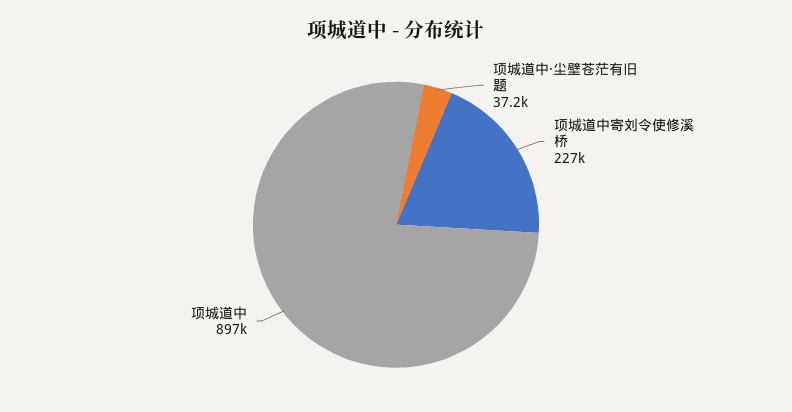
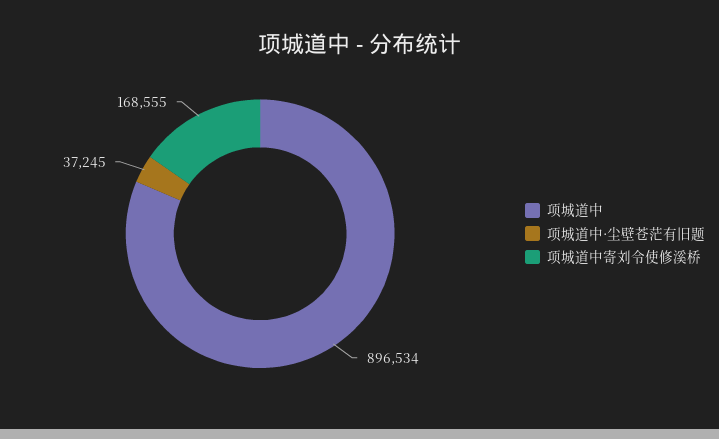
  {
    "项城道中·尘壁苍茫有旧题": 37245,
-   "项城道中寄刘令使修溪桥": 227000,
+   "项城道中寄刘令使修溪桥": 168555,
    "项城道中": 896534
  }

